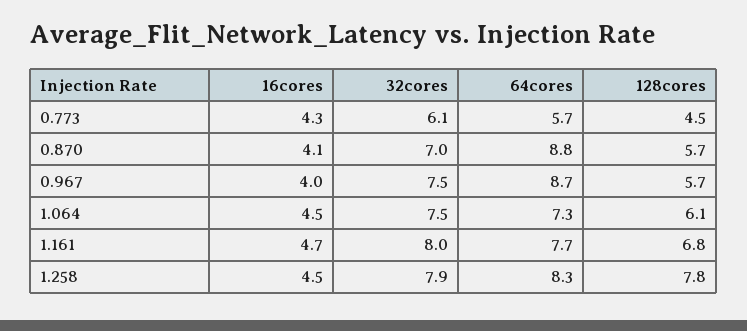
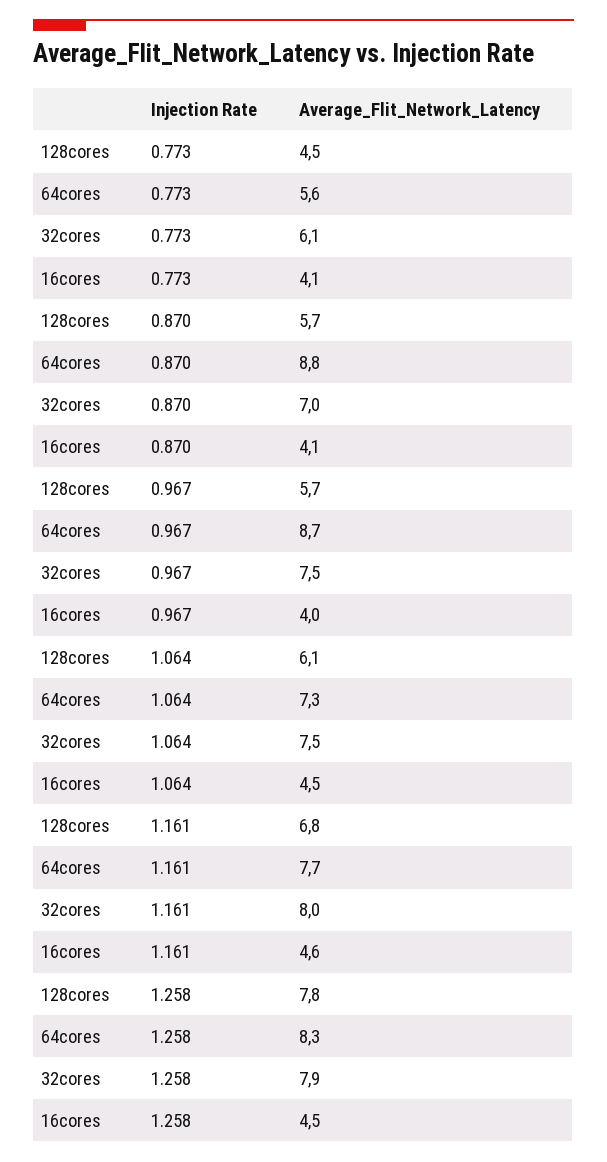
  {
    "16cores": {
-     "0.773": 4.3,
+     "0.773": 4.1,
      "0.870": 4.1,
      "0.967": 4,
      "1.064": 4.5,
-     "1.161": 4.7,
+     "1.161": 4.6,
      "1.258": 4.5
    },
    "32cores": {
      "0.773": 6.1,
      "0.870": 7,
      "0.967": 7.5,
      "1.064": 7.5,
      "1.161": 8,
      "1.258": 7.9
    },
    "64cores": {
-     "0.773": 5.7,
+     "0.773": 5.6,
      "0.870": 8.8,
      "0.967": 8.7,
      "1.064": 7.3,
      "1.161": 7.7,
      "1.258": 8.3
    },
    "128cores": {
      "0.773": 4.5,
      "0.870": 5.7,
      "0.967": 5.7,
      "1.064": 6.1,
      "1.161": 6.8,
      "1.258": 7.8
    }
  }

